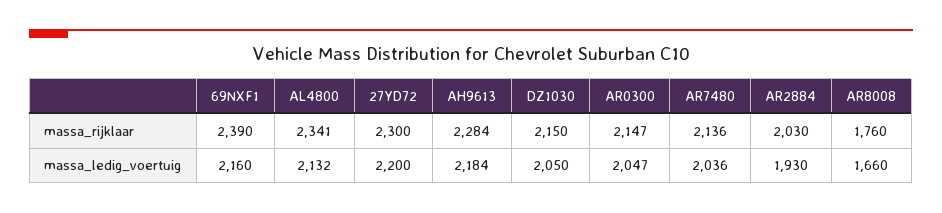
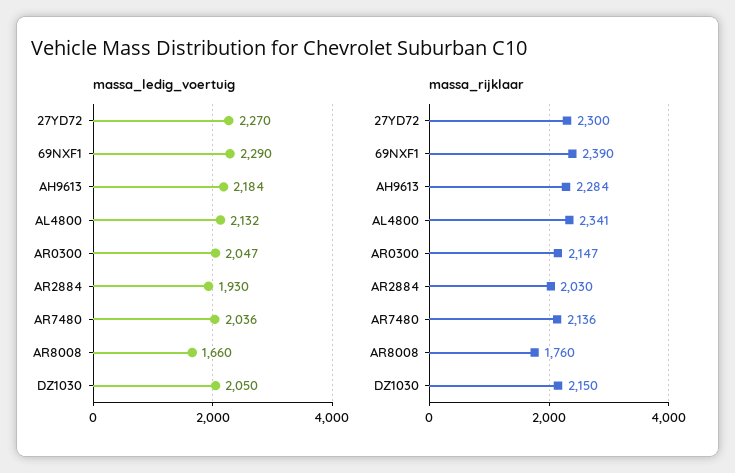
  {
    "massa_rijklaar": {
      "69NXF1": 2390,
      "AL4800": 2341,
      "27YD72": 2300,
      "AH9613": 2284,
      "DZ1030": 2150,
      "AR0300": 2147,
      "AR7480": 2136,
      "AR2884": 2030,
      "AR8008": 1760
    },
    "massa_ledig_voertuig": {
-     "69NXF1": 2160,
+     "69NXF1": 2290,
      "AL4800": 2132,
-     "27YD72": 2200,
+     "27YD72": 2270,
      "AH9613": 2184,
      "DZ1030": 2050,
      "AR0300": 2047,
      "AR7480": 2036,
      "AR2884": 1930,
      "AR8008": 1660
    }
  }

